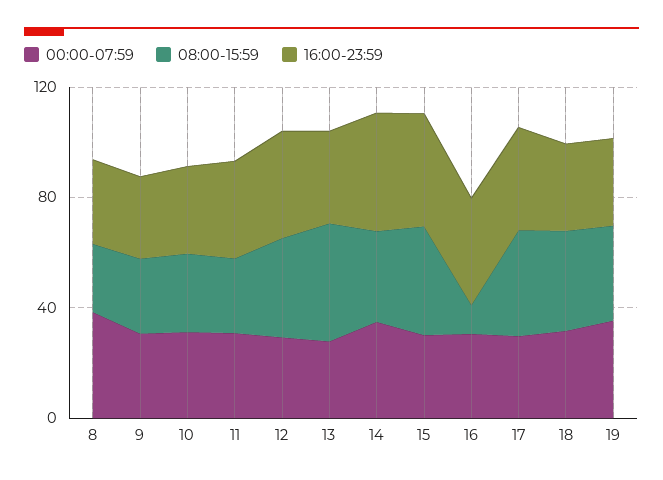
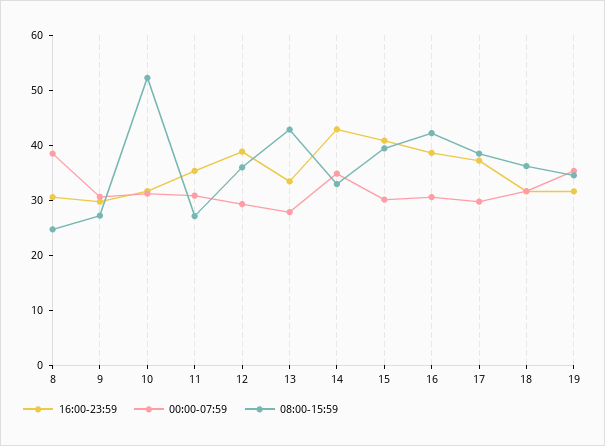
  {
    "00:00-07:59": {
      "8": 38,
      "9": 30,
      "10": 32,
      "11": 30,
      "12": 30,
      "13": 28,
      "14": 34,
      "15": 30,
      "16": 30,
      "17": 30,
      "18": 32,
      "19": 36
    },
    "08:00-15:59": {
      "8": 24,
      "9": 28,
-     "10": 30,
+     "10": 52,
      "11": 28,
      "12": 36,
      "13": 42,
      "14": 32,
      "15": 40,
-     "16": 10,
+     "16": 42,
      "17": 38,
      "18": 36,
      "19": 34
    },
    "16:00-23:59": {
      "8": 30,
      "9": 30,
      "10": 32,
      "11": 36,
      "12": 38,
      "13": 34,
      "14": 42,
      "15": 40,
      "16": 38,
      "17": 38,
      "18": 32,
      "19": 32
    }
  }

